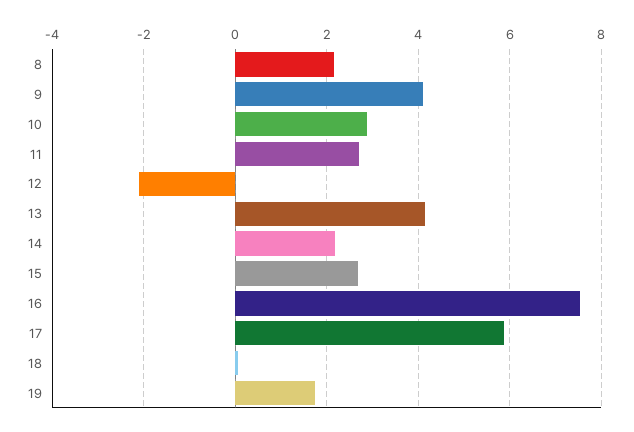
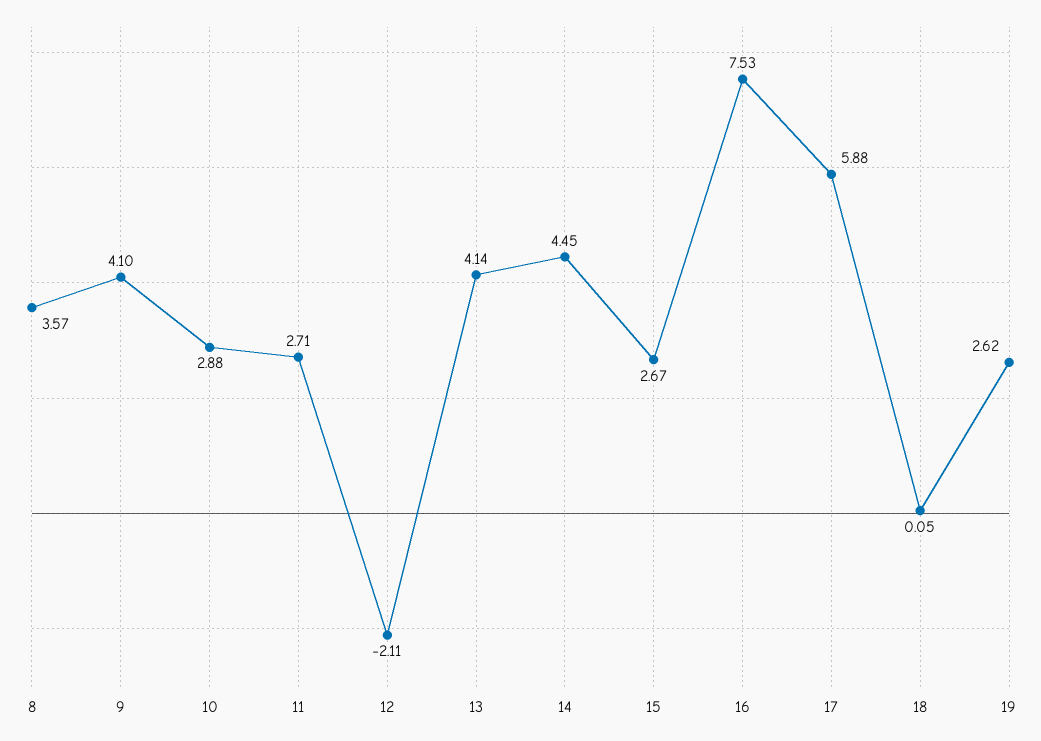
  {
-   "8": 2.2,
+   "8": 3.57,
    "9": 4.1,
    "10": 2.88,
    "11": 2.71,
    "12": -2.11,
    "13": 4.14,
-   "14": 2.2,
+   "14": 4.45,
    "15": 2.67,
    "16": 7.53,
    "17": 5.88,
    "18": 0.05,
-   "19": 1.8
+   "19": 2.62
  }

